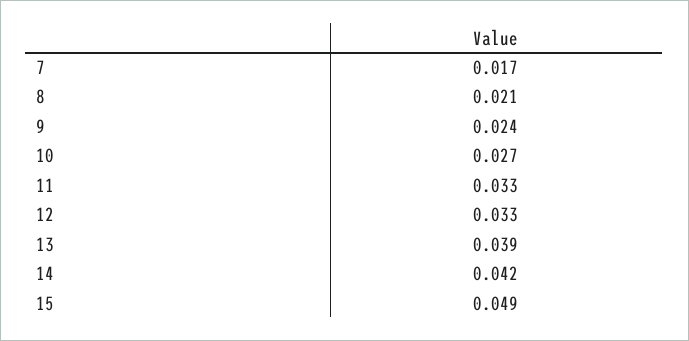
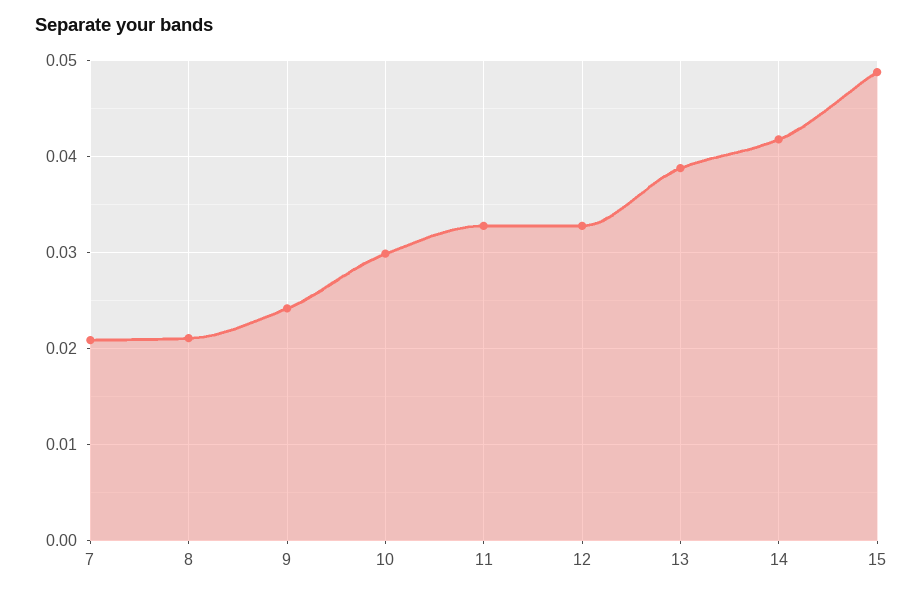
  {
-   "7": 0.017,
+   "7": 0.021,
    "8": 0.021,
    "9": 0.024,
-   "10": 0.027,
+   "10": 0.03,
    "11": 0.033,
    "12": 0.033,
    "13": 0.039,
    "14": 0.042,
    "15": 0.049
  }

